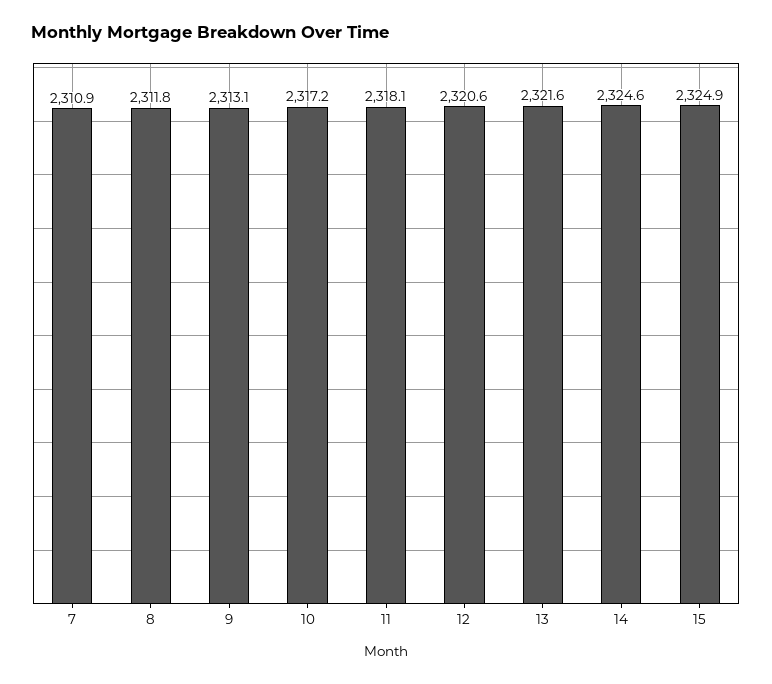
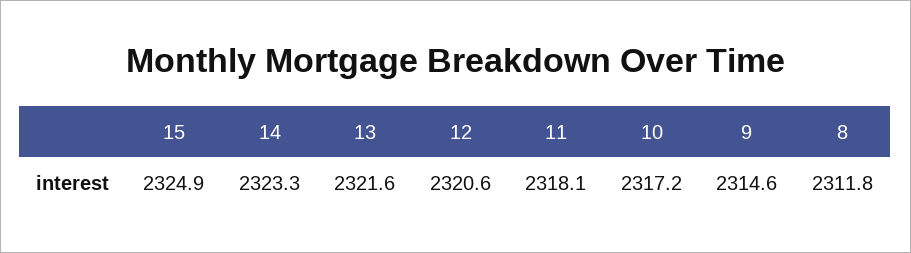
  {
-   "7": 2310.9,
    "8": 2311.8,
-   "9": 2313.1,
+   "9": 2314.6,
    "10": 2317.2,
    "11": 2318.1,
    "12": 2320.6,
    "13": 2321.6,
-   "14": 2324.6,
+   "14": 2323.3,
    "15": 2324.9
  }

